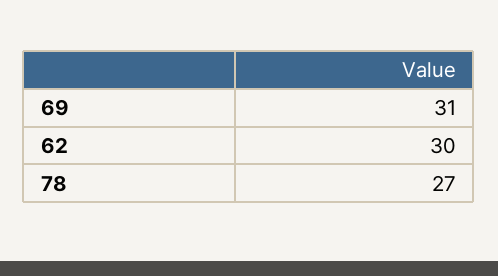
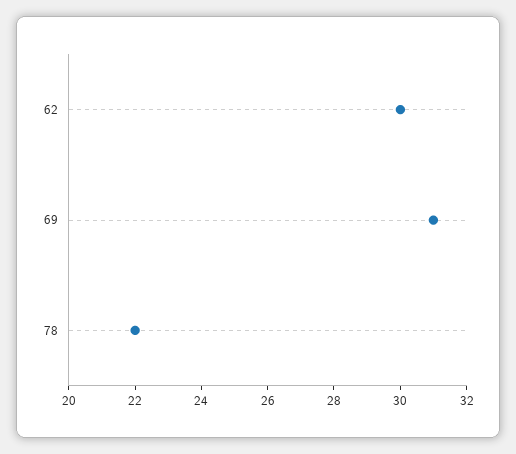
  {
    "69": 31,
    "62": 30,
-   "78": 27
+   "78": 22
  }

